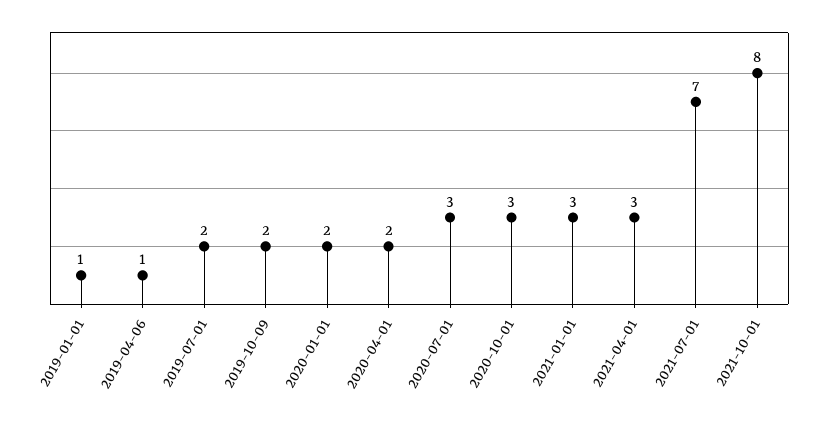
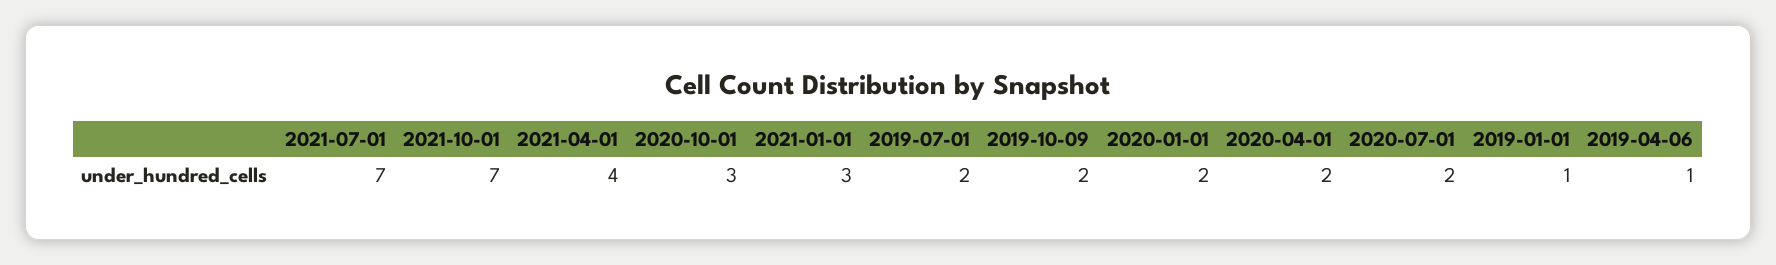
  {
    "2019-01-01": 1,
    "2019-04-06": 1,
    "2019-07-01": 2,
    "2019-10-09": 2,
    "2020-01-01": 2,
    "2020-04-01": 2,
-   "2020-07-01": 3,
+   "2020-07-01": 2,
    "2020-10-01": 3,
    "2021-01-01": 3,
-   "2021-04-01": 3,
+   "2021-04-01": 4,
    "2021-07-01": 7,
-   "2021-10-01": 8
+   "2021-10-01": 7
  }

